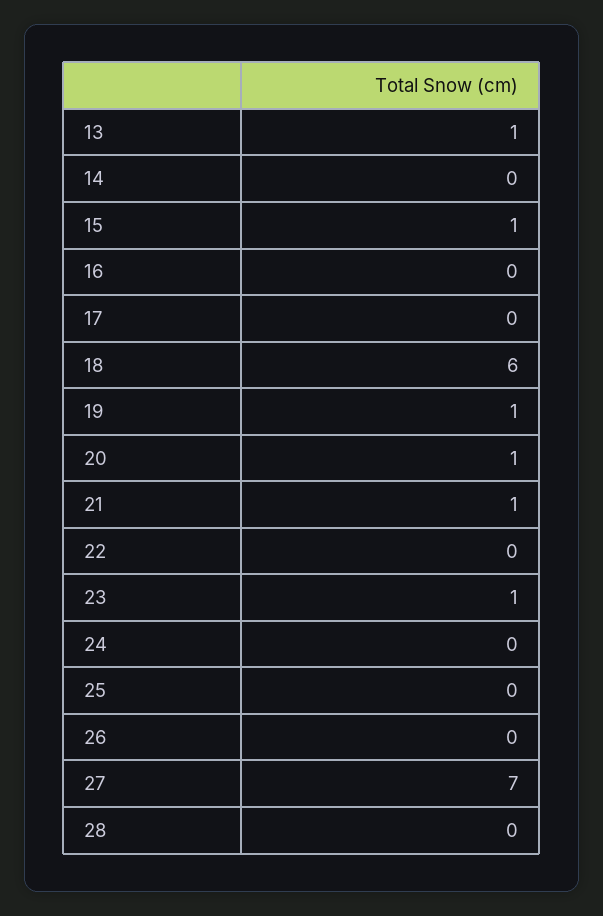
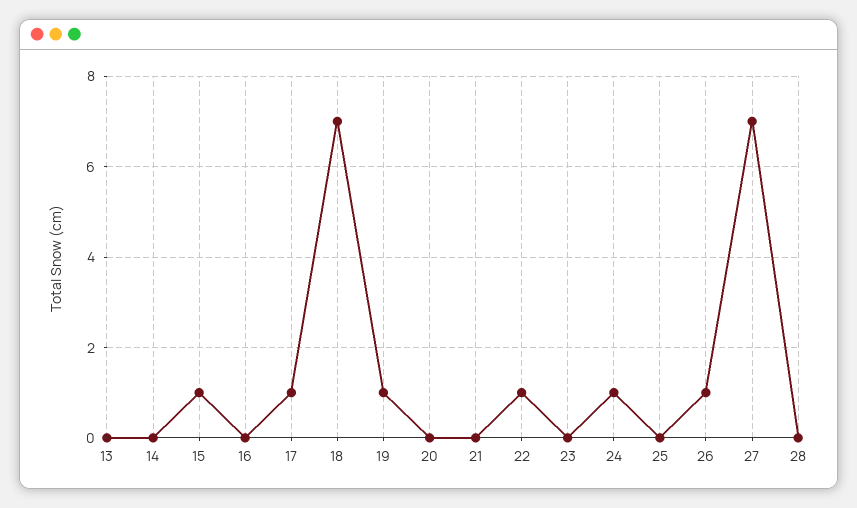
  {
-   "13": 1,
+   "13": 0,
    "14": 0,
    "15": 1,
    "16": 0,
-   "17": 0,
+   "17": 1,
-   "18": 6,
+   "18": 7,
    "19": 1,
-   "20": 1,
+   "20": 0,
-   "21": 1,
+   "21": 0,
-   "22": 0,
+   "22": 1,
-   "23": 1,
+   "23": 0,
-   "24": 0,
+   "24": 1,
    "25": 0,
-   "26": 0,
+   "26": 1,
    "27": 7,
    "28": 0
  }

